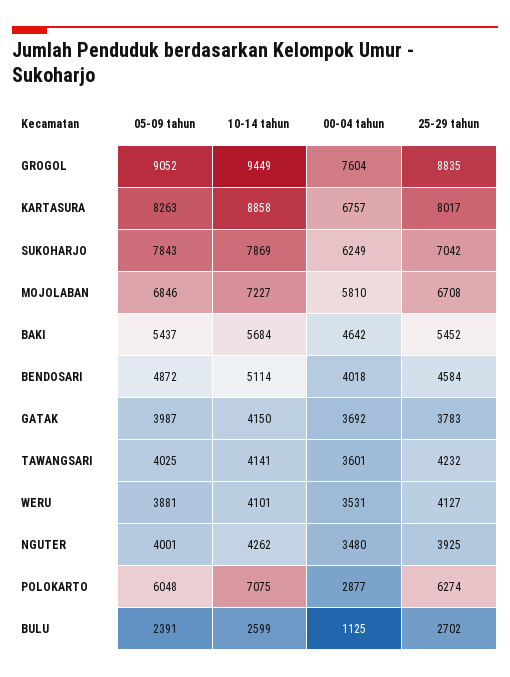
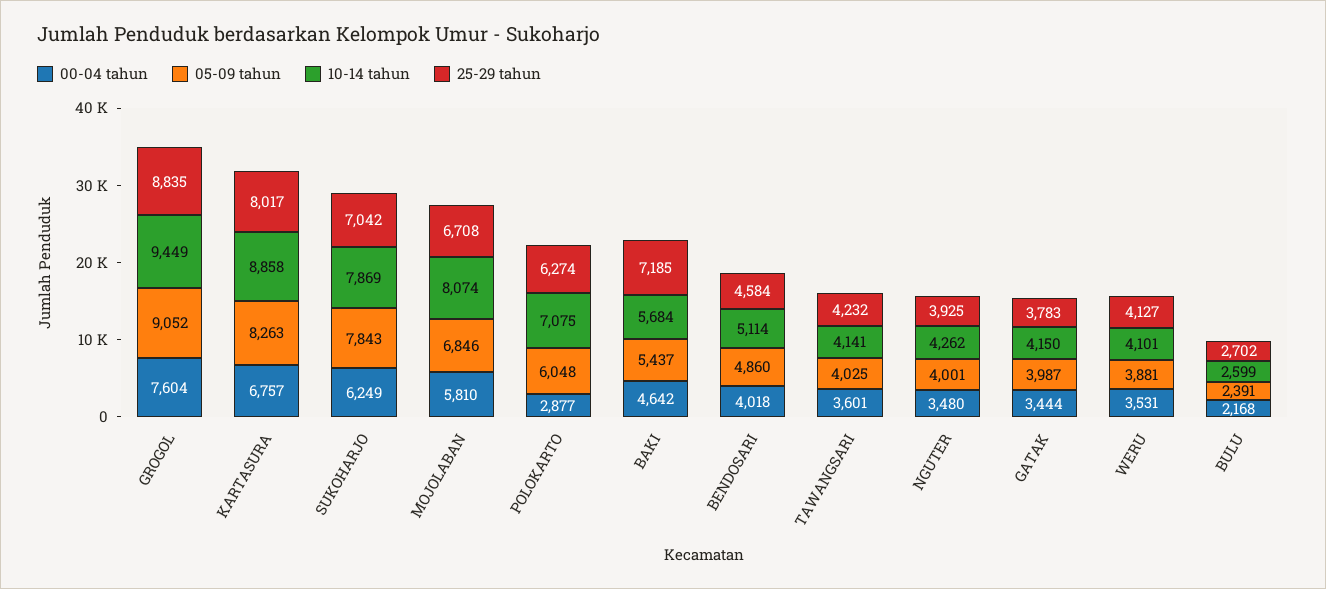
  {
    "05-09 tahun": {
      "GROGOL": 9052,
      "KARTASURA": 8263,
      "SUKOHARJO": 7843,
      "MOJOLABAN": 6846,
      "BAKI": 5437,
-     "BENDOSARI": 4872,
+     "BENDOSARI": 4860,
      "GATAK": 3987,
      "TAWANGSARI": 4025,
      "WERU": 3881,
      "NGUTER": 4001,
      "POLOKARTO": 6048,
      "BULU": 2391
    },
    "10-14 tahun": {
      "GROGOL": 9449,
      "KARTASURA": 8858,
      "SUKOHARJO": 7869,
-     "MOJOLABAN": 7227,
+     "MOJOLABAN": 8074,
      "BAKI": 5684,
      "BENDOSARI": 5114,
      "GATAK": 4150,
      "TAWANGSARI": 4141,
      "WERU": 4101,
      "NGUTER": 4262,
      "POLOKARTO": 7075,
      "BULU": 2599
    },
    "00-04 tahun": {
      "GROGOL": 7604,
      "KARTASURA": 6757,
      "SUKOHARJO": 6249,
      "MOJOLABAN": 5810,
      "BAKI": 4642,
      "BENDOSARI": 4018,
-     "GATAK": 3692,
+     "GATAK": 3444,
      "TAWANGSARI": 3601,
      "WERU": 3531,
      "NGUTER": 3480,
      "POLOKARTO": 2877,
-     "BULU": 1125
+     "BULU": 2168
    },
    "25-29 tahun": {
      "GROGOL": 8835,
      "KARTASURA": 8017,
      "SUKOHARJO": 7042,
      "MOJOLABAN": 6708,
-     "BAKI": 5452,
+     "BAKI": 7185,
      "BENDOSARI": 4584,
      "GATAK": 3783,
      "TAWANGSARI": 4232,
      "WERU": 4127,
      "NGUTER": 3925,
      "POLOKARTO": 6274,
      "BULU": 2702
    }
  }

